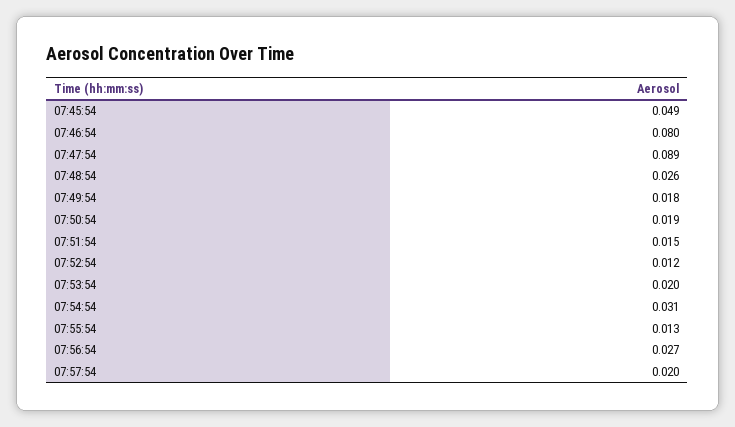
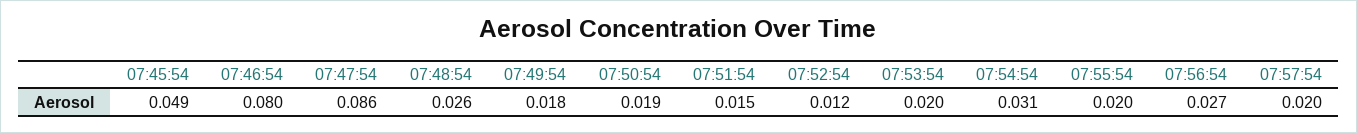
  {
    "07:45:54": 0.049,
    "07:46:54": 0.08,
-   "07:47:54": 0.089,
+   "07:47:54": 0.086,
    "07:48:54": 0.026,
    "07:49:54": 0.018,
    "07:50:54": 0.019,
    "07:51:54": 0.015,
    "07:52:54": 0.012,
    "07:53:54": 0.02,
    "07:54:54": 0.031,
-   "07:55:54": 0.013,
+   "07:55:54": 0.02,
    "07:56:54": 0.027,
    "07:57:54": 0.02
  }

